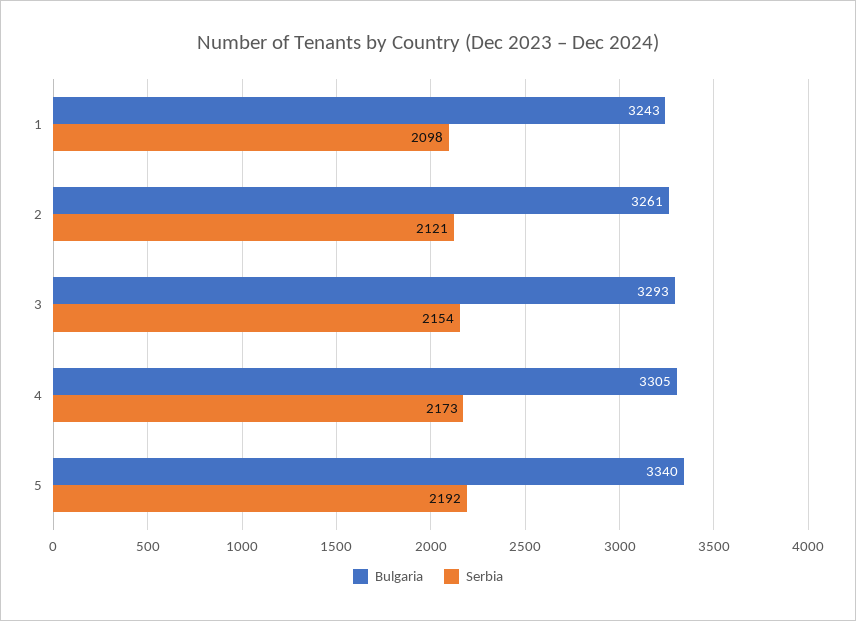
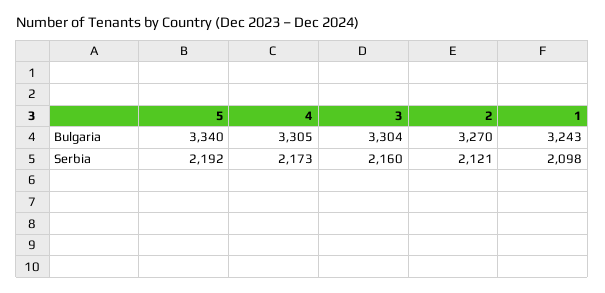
  {
    "Bulgaria": {
      "1": 3243,
-     "2": 3261,
+     "2": 3270,
-     "3": 3293,
+     "3": 3304,
      "4": 3305,
      "5": 3340
    },
    "Serbia": {
      "1": 2098,
      "2": 2121,
-     "3": 2154,
+     "3": 2160,
      "4": 2173,
      "5": 2192
    }
  }

